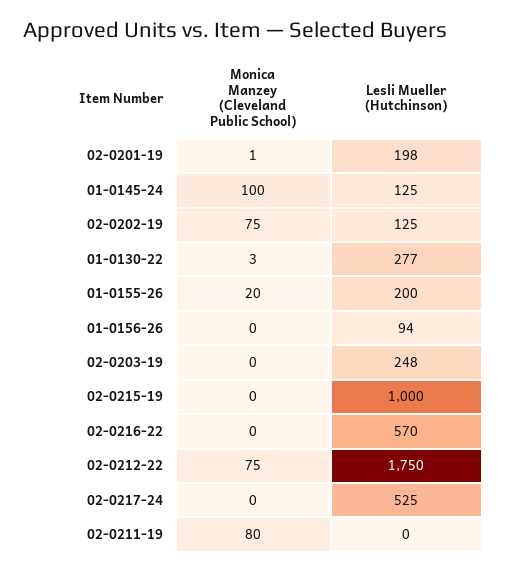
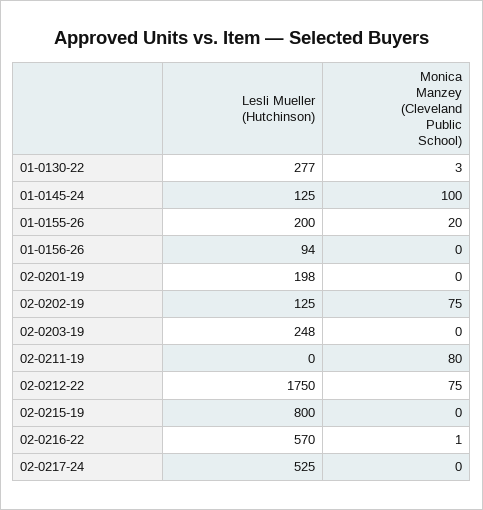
  {
    "Monica Manzey (Cleveland Public School)": {
-     "02-0201-19": 1,
+     "02-0201-19": 0,
      "01-0145-24": 100,
      "02-0202-19": 75,
      "01-0130-22": 3,
      "01-0155-26": 20,
      "01-0156-26": 0,
      "02-0203-19": 0,
      "02-0215-19": 0,
-     "02-0216-22": 0,
+     "02-0216-22": 1,
      "02-0212-22": 75,
      "02-0217-24": 0,
      "02-0211-19": 80
    },
    "Lesli Mueller (Hutchinson)": {
      "02-0201-19": 198,
      "01-0145-24": 125,
      "02-0202-19": 125,
      "01-0130-22": 277,
      "01-0155-26": 200,
      "01-0156-26": 94,
      "02-0203-19": 248,
-     "02-0215-19": 1000,
+     "02-0215-19": 800,
      "02-0216-22": 570,
      "02-0212-22": 1750,
      "02-0217-24": 525,
      "02-0211-19": 0
    }
  }

